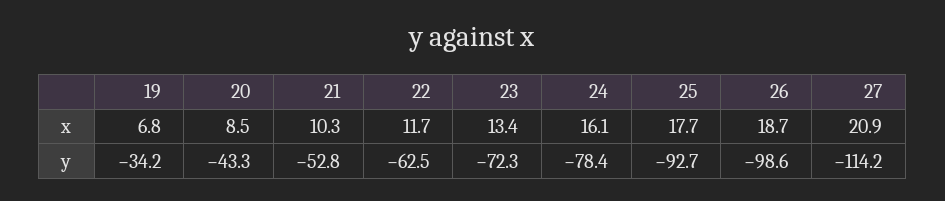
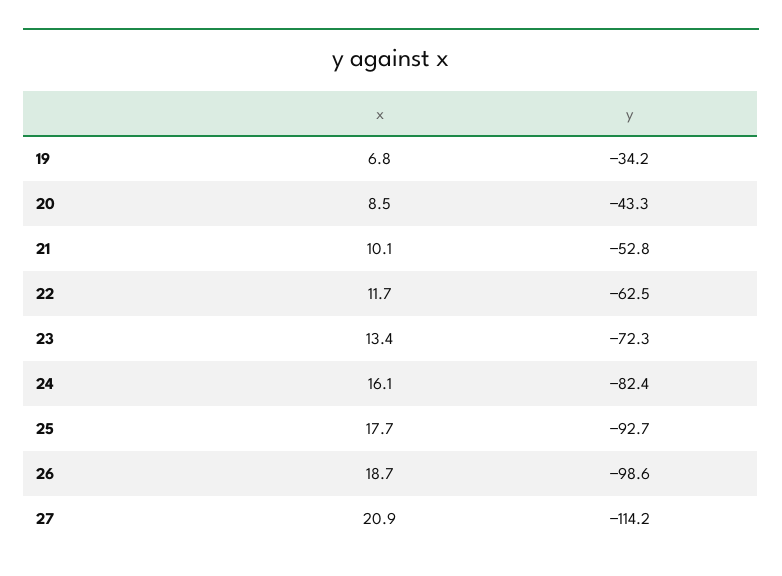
  {
    "19": {
      "x": 6.8,
      "y": -34.2
    },
    "20": {
      "x": 8.5,
      "y": -43.3
    },
    "21": {
-     "x": 10.3,
+     "x": 10.1,
      "y": -52.8
    },
    "22": {
      "x": 11.7,
      "y": -62.5
    },
    "23": {
      "x": 13.4,
      "y": -72.3
    },
    "24": {
      "x": 16.1,
-     "y": -78.4
+     "y": -82.4
    },
    "25": {
      "x": 17.7,
      "y": -92.7
    },
    "26": {
      "x": 18.7,
      "y": -98.6
    },
    "27": {
      "x": 20.9,
      "y": -114.2
    }
  }

